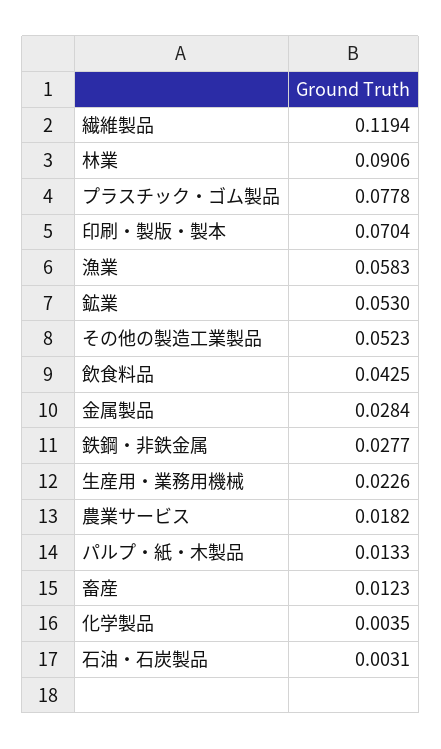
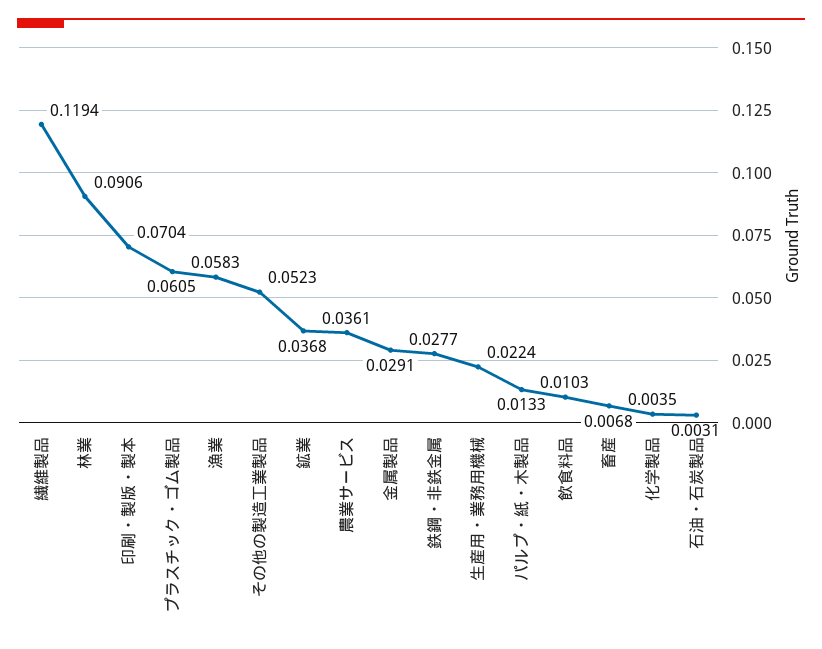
  {
    "繊維製品": 0.1194,
    "林業": 0.0906,
-   "プラスチック・ゴム製品": 0.0778,
+   "プラスチック・ゴム製品": 0.0605,
    "印刷・製版・製本": 0.0704,
    "漁業": 0.0583,
-   "鉱業": 0.053,
+   "鉱業": 0.0368,
    "その他の製造工業製品": 0.0523,
-   "飲食料品": 0.0425,
+   "飲食料品": 0.0103,
-   "金属製品": 0.0284,
+   "金属製品": 0.0291,
    "鉄鋼・非鉄金属": 0.0277,
-   "生産用・業務用機械": 0.0226,
+   "生産用・業務用機械": 0.0224,
-   "農業サービス": 0.0182,
+   "農業サービス": 0.0361,
    "パルプ・紙・木製品": 0.0133,
-   "畜産": 0.0123,
+   "畜産": 0.0068,
    "化学製品": 0.0035,
    "石油・石炭製品": 0.0031
  }

